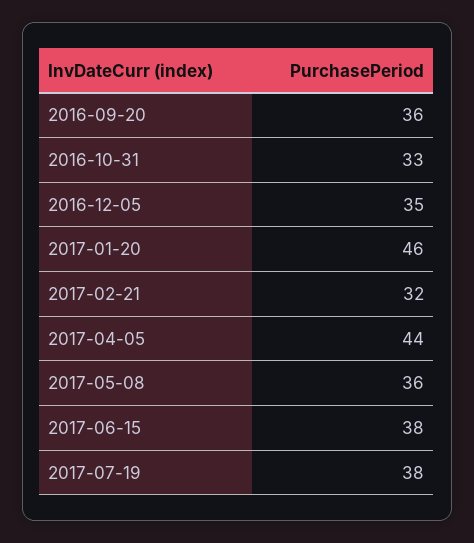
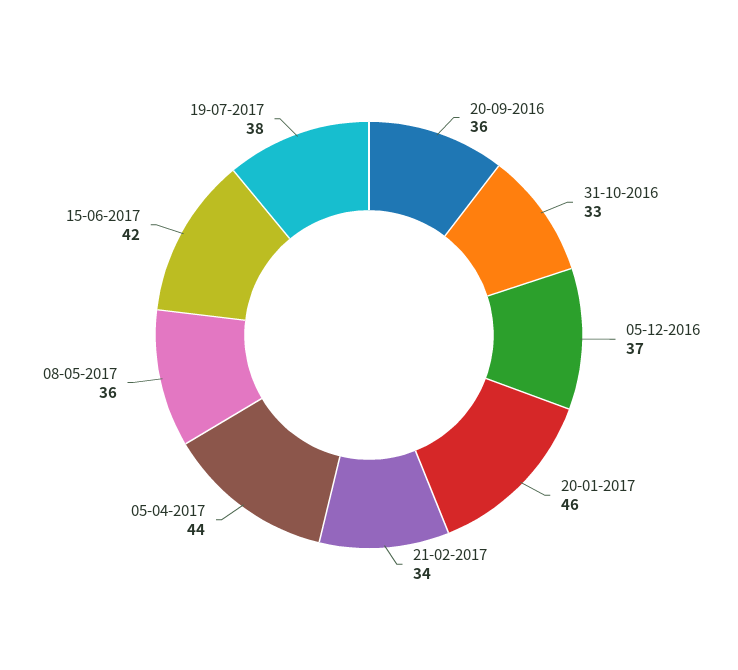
  {
    "2016-09-20": 36,
    "2016-10-31": 33,
-   "2016-12-05": 35,
+   "2016-12-05": 37,
    "2017-01-20": 46,
-   "2017-02-21": 32,
+   "2017-02-21": 34,
    "2017-04-05": 44,
    "2017-05-08": 36,
-   "2017-06-15": 38,
+   "2017-06-15": 42,
    "2017-07-19": 38
  }

